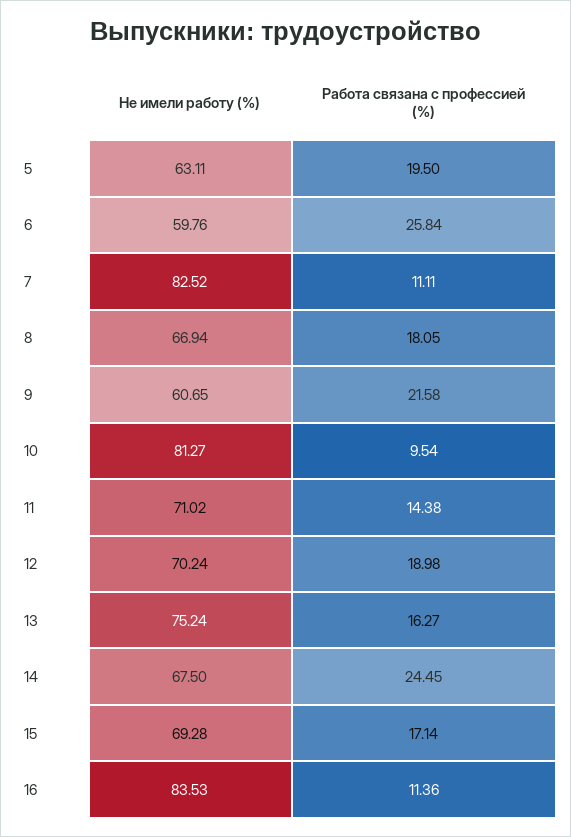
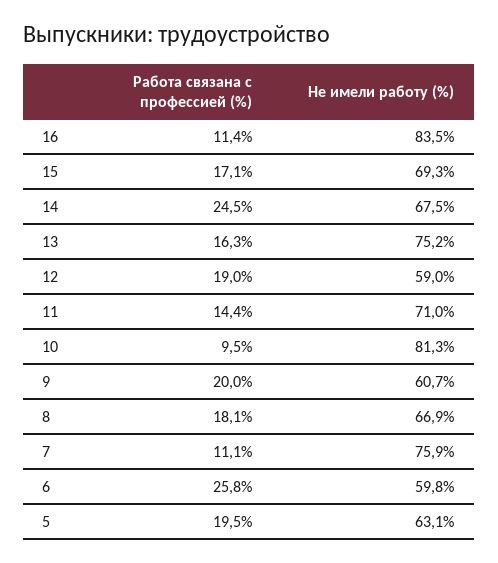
  {
    "Не имели работу (%)": {
      "5": 63.11,
      "6": 59.76,
-     "7": 82.52,
+     "7": 75.9,
      "8": 66.94,
      "9": 60.65,
      "10": 81.27,
      "11": 71.02,
-     "12": 70.24,
+     "12": 59,
      "13": 75.24,
      "14": 67.5,
      "15": 69.28,
      "16": 83.53
    },
    "Работа связана с профессией (%)": {
      "5": 19.5,
      "6": 25.84,
      "7": 11.11,
      "8": 18.05,
-     "9": 21.58,
+     "9": 20,
      "10": 9.54,
      "11": 14.38,
      "12": 18.98,
      "13": 16.27,
      "14": 24.45,
      "15": 17.14,
      "16": 11.36
    }
  }

